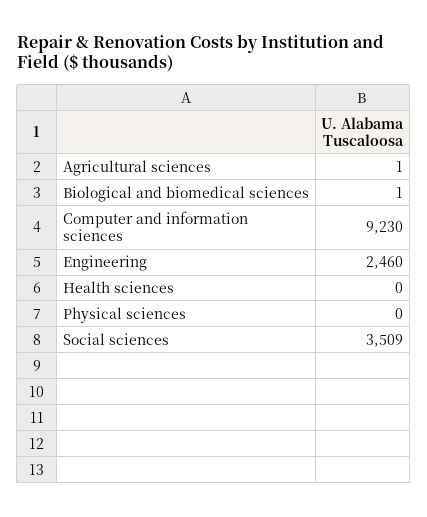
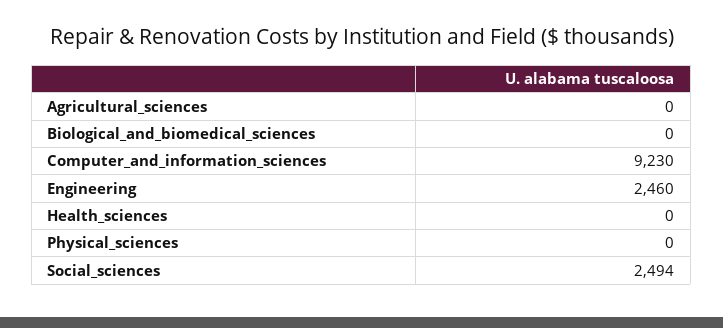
  {
-   "Agricultural sciences": 1,
+   "Agricultural sciences": 0,
-   "Biological and biomedical sciences": 1,
+   "Biological and biomedical sciences": 0,
    "Computer and information sciences": 9230,
    "Engineering": 2460,
    "Health sciences": 0,
    "Physical sciences": 0,
-   "Social sciences": 3509
+   "Social sciences": 2494
  }

